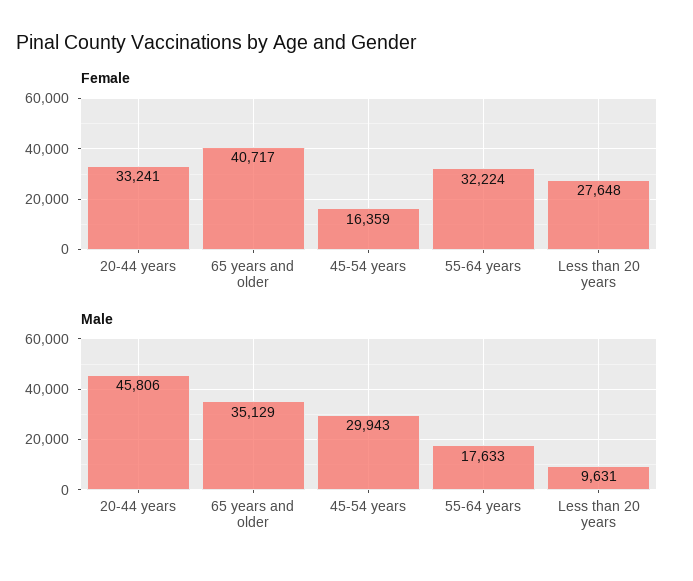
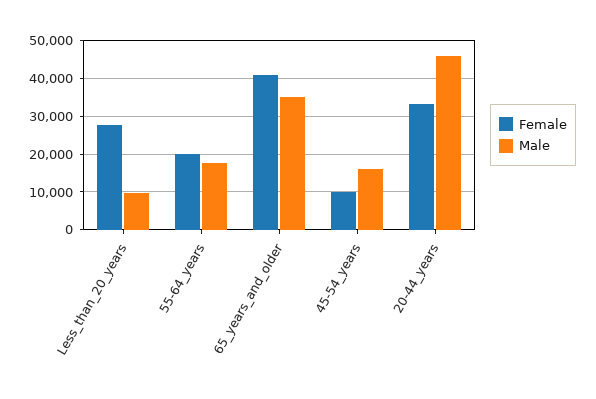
  {
    "Female": {
      "20-44 years": 33241,
      "65 years and older": 40717,
-     "45-54 years": 16359,
+     "45-54 years": 10000,
-     "55-64 years": 32224,
+     "55-64 years": 20000,
      "Less than 20 years": 27648
    },
    "Male": {
      "20-44 years": 45806,
      "65 years and older": 35129,
-     "45-54 years": 29943,
+     "45-54 years": 16000,
      "55-64 years": 17633,
      "Less than 20 years": 9631
    }
  }

